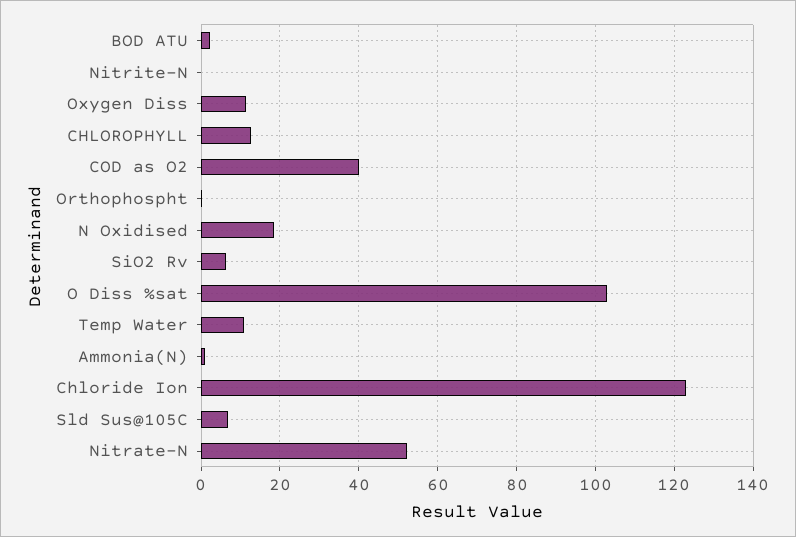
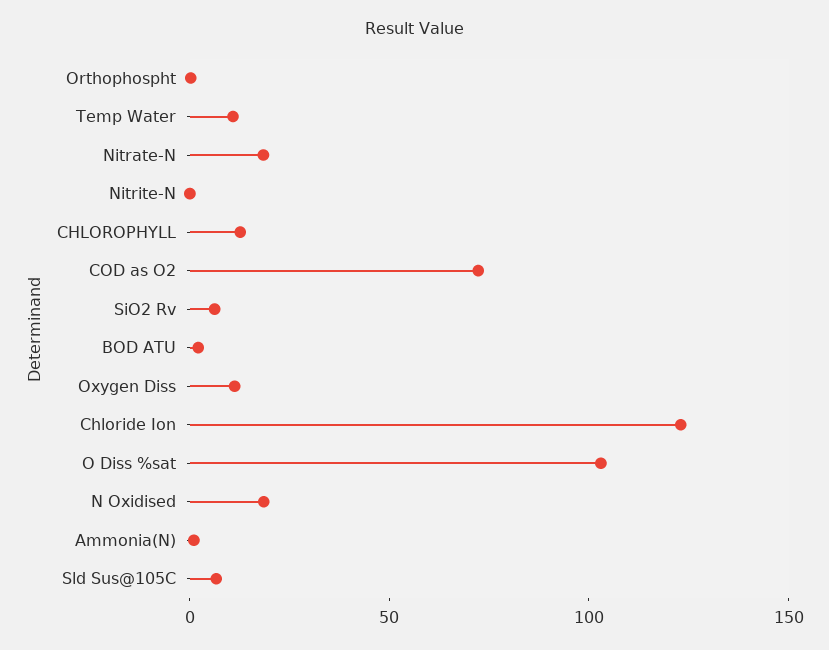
  {
    "BOD ATU": 2,
    "Nitrite-N": 0,
    "Oxygen Diss": 12,
    "CHLOROPHYLL": 12,
-   "COD as O2": 40,
+   "COD as O2": 70,
    "Orthophospht": 0,
    "N Oxidised": 18,
    "SiO2 Rv": 6,
    "O Diss %sat": 104,
    "Temp Water": 10,
    "Ammonia(N)": 2,
    "Chloride Ion": 124,
    "Sld Sus@105C": 6,
-   "Nitrate-N": 52
+   "Nitrate-N": 20
  }

